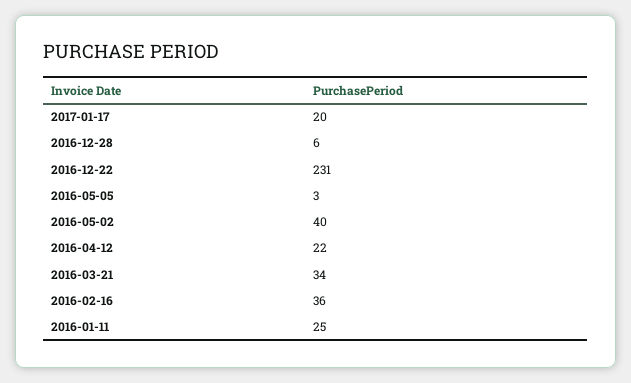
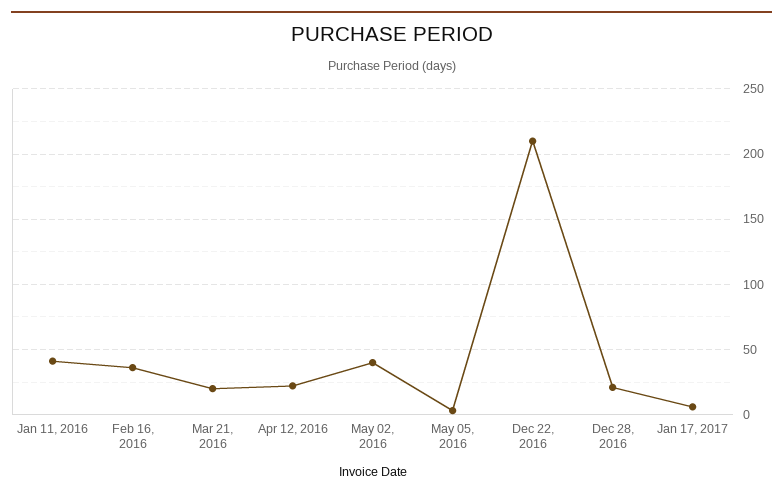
  {
-   "2017-01-17": 20,
+   "2017-01-17": 5,
-   "2016-12-28": 6,
+   "2016-12-28": 20,
-   "2016-12-22": 231,
+   "2016-12-22": 210,
    "2016-05-05": 3,
    "2016-05-02": 40,
    "2016-04-12": 22,
-   "2016-03-21": 34,
+   "2016-03-21": 20,
    "2016-02-16": 36,
-   "2016-01-11": 25
+   "2016-01-11": 40
  }

